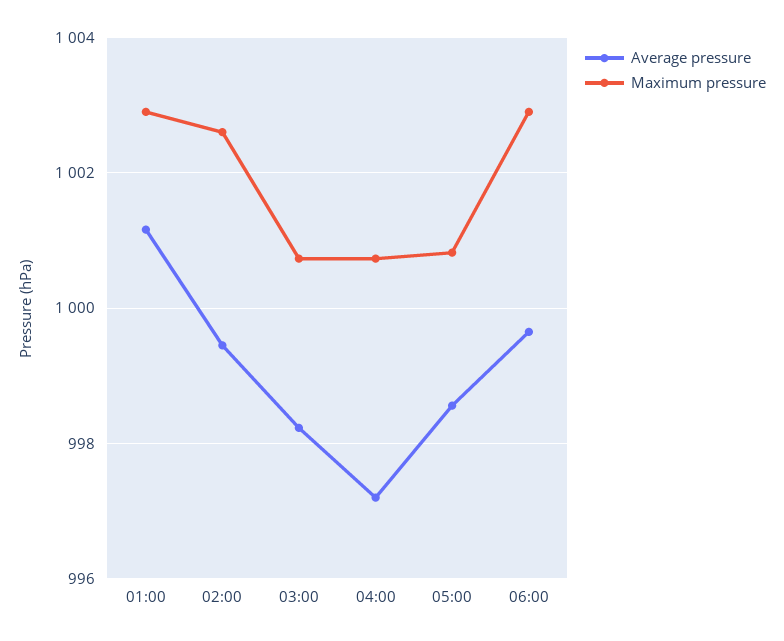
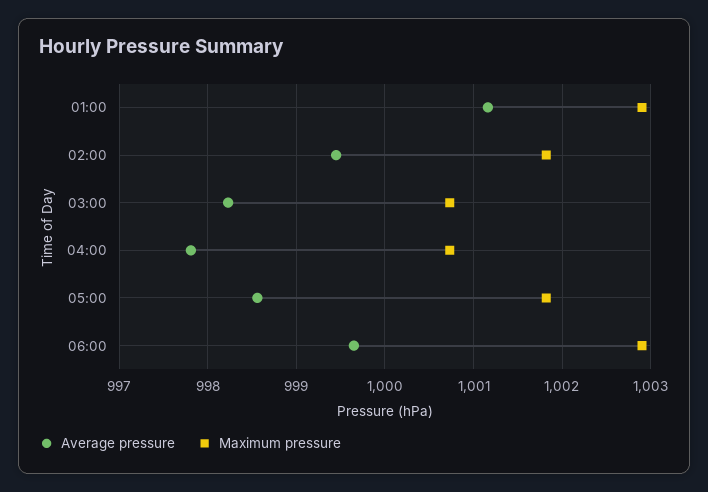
  {
    "Average pressure": {
      "01:00": 1001.2,
      "02:00": 999.5,
      "03:00": 998.2,
-     "04:00": 997.2,
+     "04:00": 997.8,
      "05:00": 998.6,
      "06:00": 999.7
    },
    "Maximum pressure": {
      "01:00": 1002.9,
-     "02:00": 1002.6,
+     "02:00": 1001.8,
      "03:00": 1000.7,
      "04:00": 1000.7,
-     "05:00": 1000.8,
+     "05:00": 1001.8,
      "06:00": 1002.9
    }
  }

